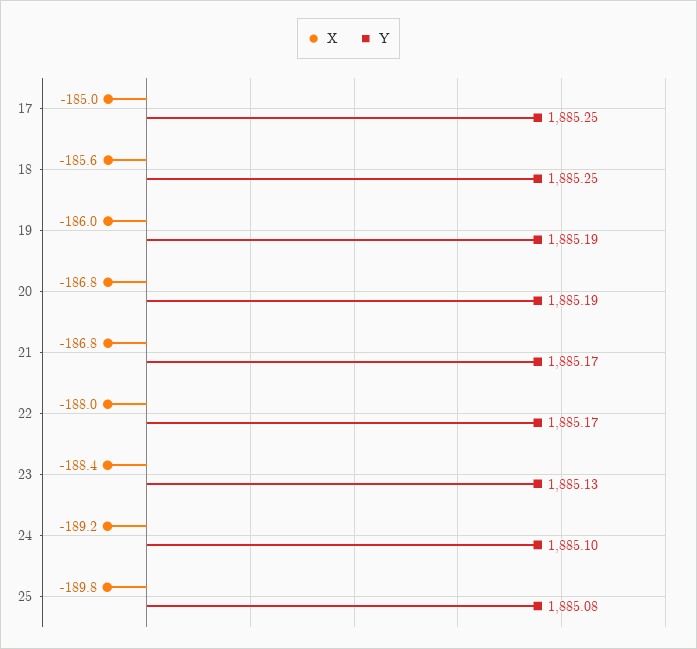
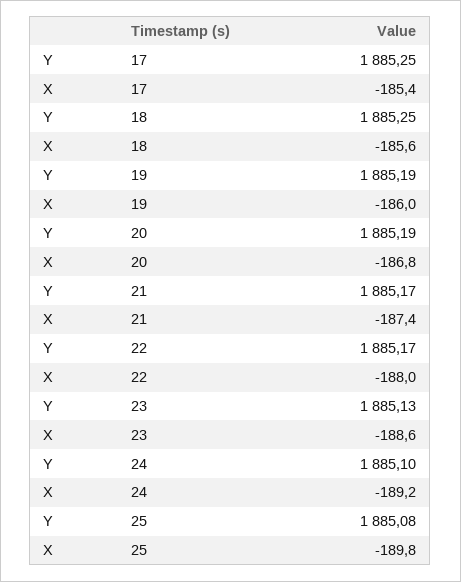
  {
    "X": {
-     "17": -185,
+     "17": -185.4,
      "18": -185.6,
      "19": -186,
      "20": -186.8,
-     "21": -186.8,
+     "21": -187.4,
      "22": -188,
-     "23": -188.4,
+     "23": -188.6,
      "24": -189.2,
      "25": -189.8
    },
    "Y": {
      "17": 1885.25,
      "18": 1885.25,
      "19": 1885.19,
      "20": 1885.19,
      "21": 1885.17,
      "22": 1885.17,
      "23": 1885.13,
      "24": 1885.1,
      "25": 1885.08
    }
  }

